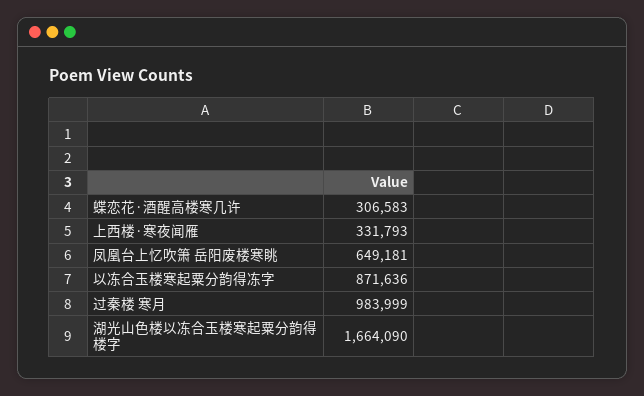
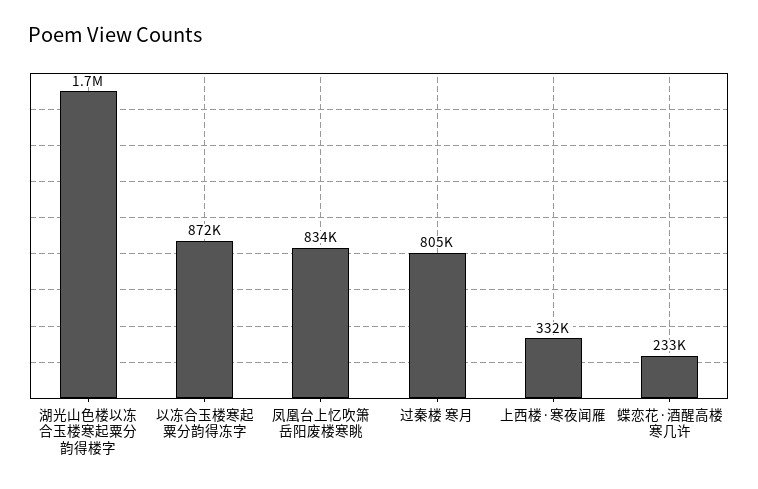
  {
-   "蝶恋花·酒醒高楼寒几许": 306583,
+   "蝶恋花·酒醒高楼寒几许": 233000,
    "上西楼·寒夜闻雁": 331793,
-   "凤凰台上忆吹箫 岳阳废楼寒眺": 649181,
+   "凤凰台上忆吹箫 岳阳废楼寒眺": 834000,
    "以冻合玉楼寒起粟分韵得冻字": 871636,
-   "过秦楼 寒月": 983999,
+   "过秦楼 寒月": 805000,
    "湖光山色楼以冻合玉楼寒起粟分韵得楼字": 1664090
  }

